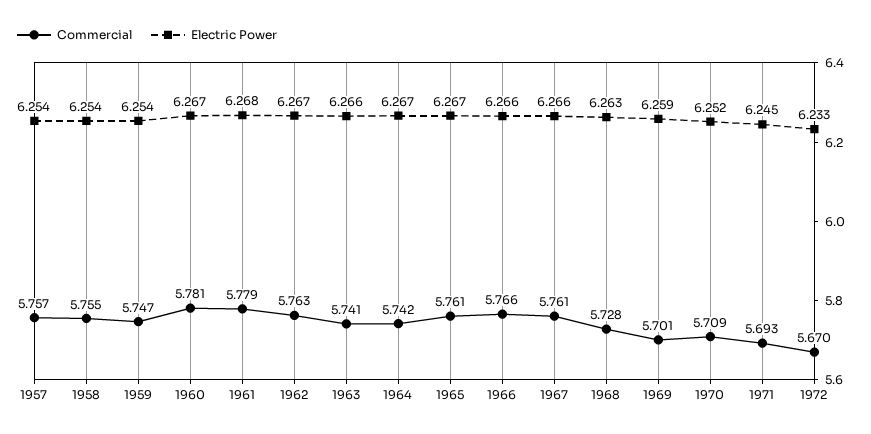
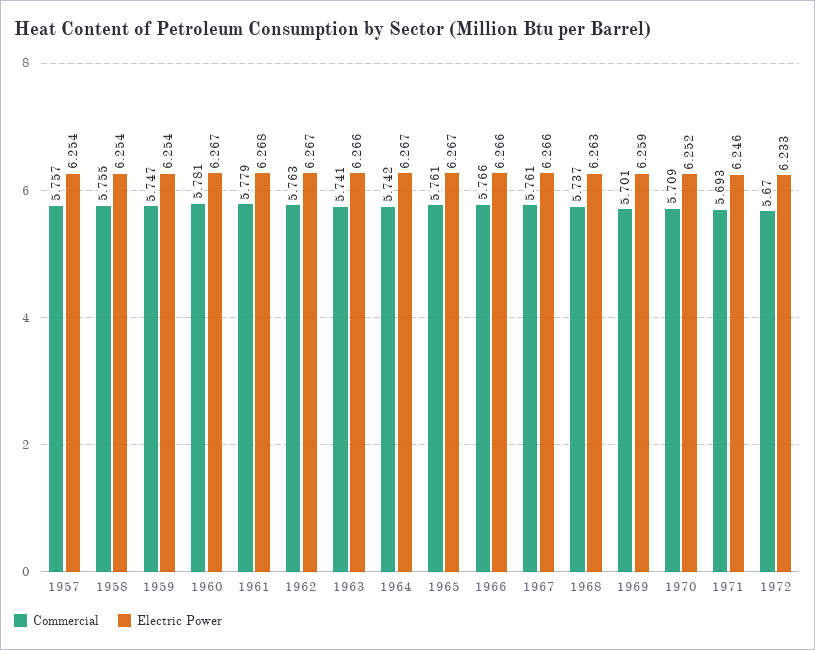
  {
    "Commercial": {
      "1957": 5.757,
      "1958": 5.755,
      "1959": 5.747,
      "1960": 5.781,
      "1961": 5.779,
      "1962": 5.763,
      "1963": 5.741,
      "1964": 5.742,
      "1965": 5.761,
      "1966": 5.766,
      "1967": 5.761,
-     "1968": 5.728,
+     "1968": 5.737,
      "1969": 5.701,
      "1970": 5.709,
      "1971": 5.693,
      "1972": 5.67
    },
    "Electric Power": {
      "1957": 6.254,
      "1958": 6.254,
      "1959": 6.254,
      "1960": 6.267,
      "1961": 6.268,
      "1962": 6.267,
      "1963": 6.266,
      "1964": 6.267,
      "1965": 6.267,
      "1966": 6.266,
      "1967": 6.266,
      "1968": 6.263,
      "1969": 6.259,
      "1970": 6.252,
-     "1971": 6.245,
+     "1971": 6.246,
      "1972": 6.233
    }
  }

